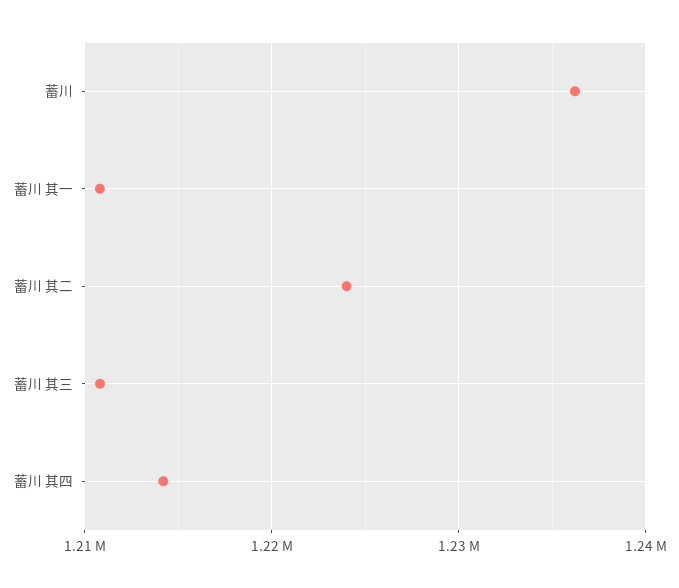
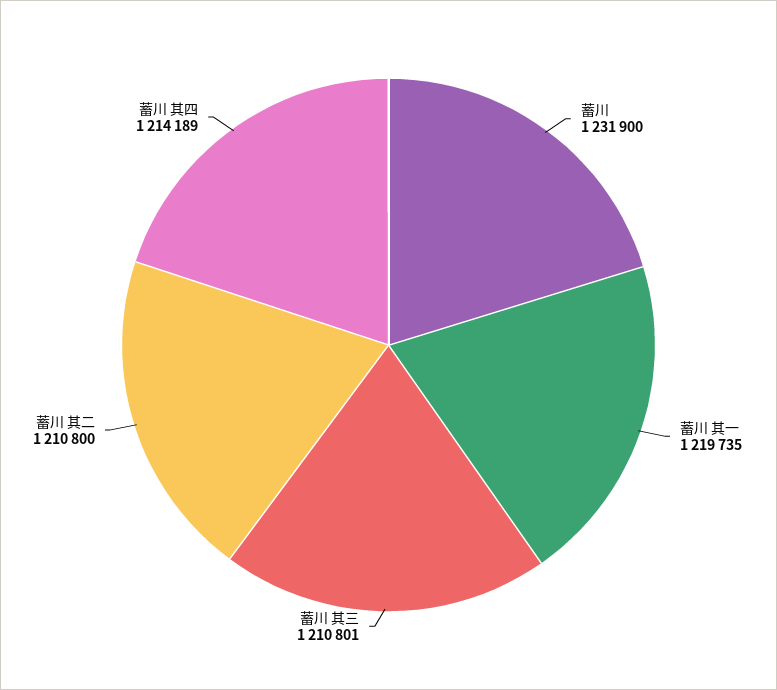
  {
-   "蓄川": 1236000,
+   "蓄川": 1231900,
-   "蓄川 其一": 1211000,
+   "蓄川 其一": 1219735,
-   "蓄川 其二": 1224000,
+   "蓄川 其二": 1210800,
    "蓄川 其三": 1210801,
    "蓄川 其四": 1214189
  }

